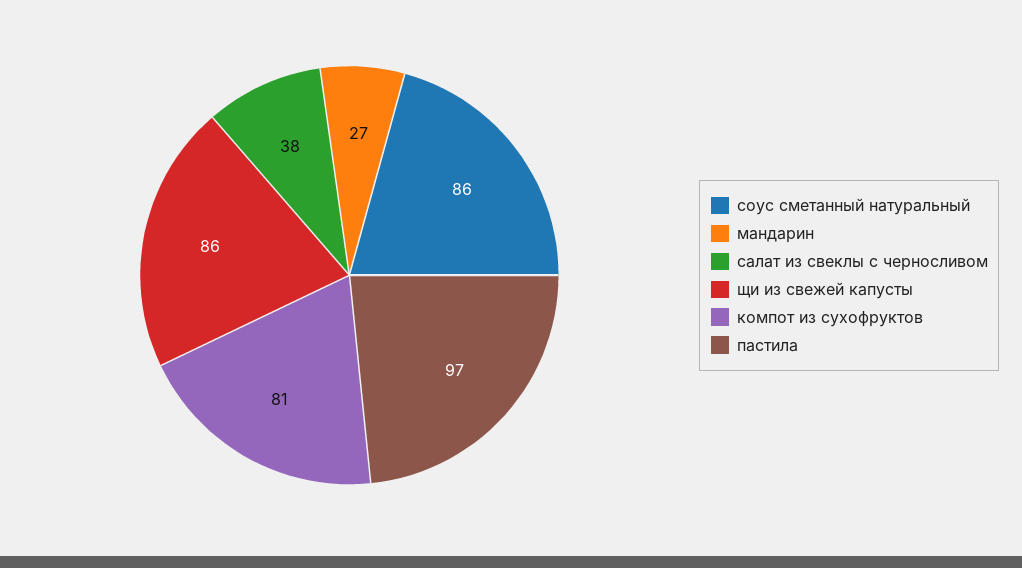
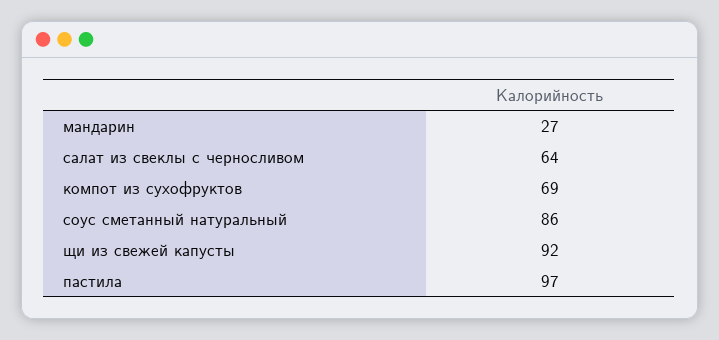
  {
    "соус сметанный натуральный": 86,
    "мандарин": 27,
-   "салат из свеклы с черносливом": 38,
+   "салат из свеклы с черносливом": 64,
-   "щи из свежей капусты": 86,
+   "щи из свежей капусты": 92,
-   "компот из сухофруктов": 81,
+   "компот из сухофруктов": 69,
    "пастила": 97
  }

